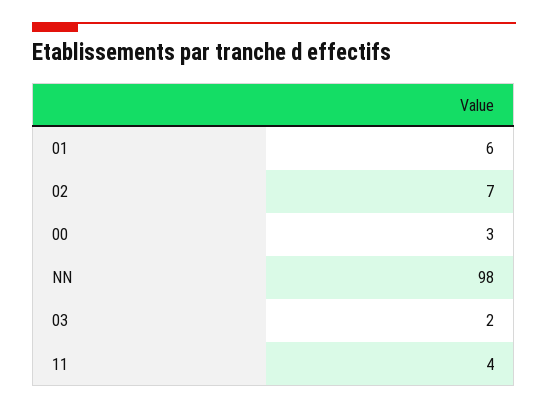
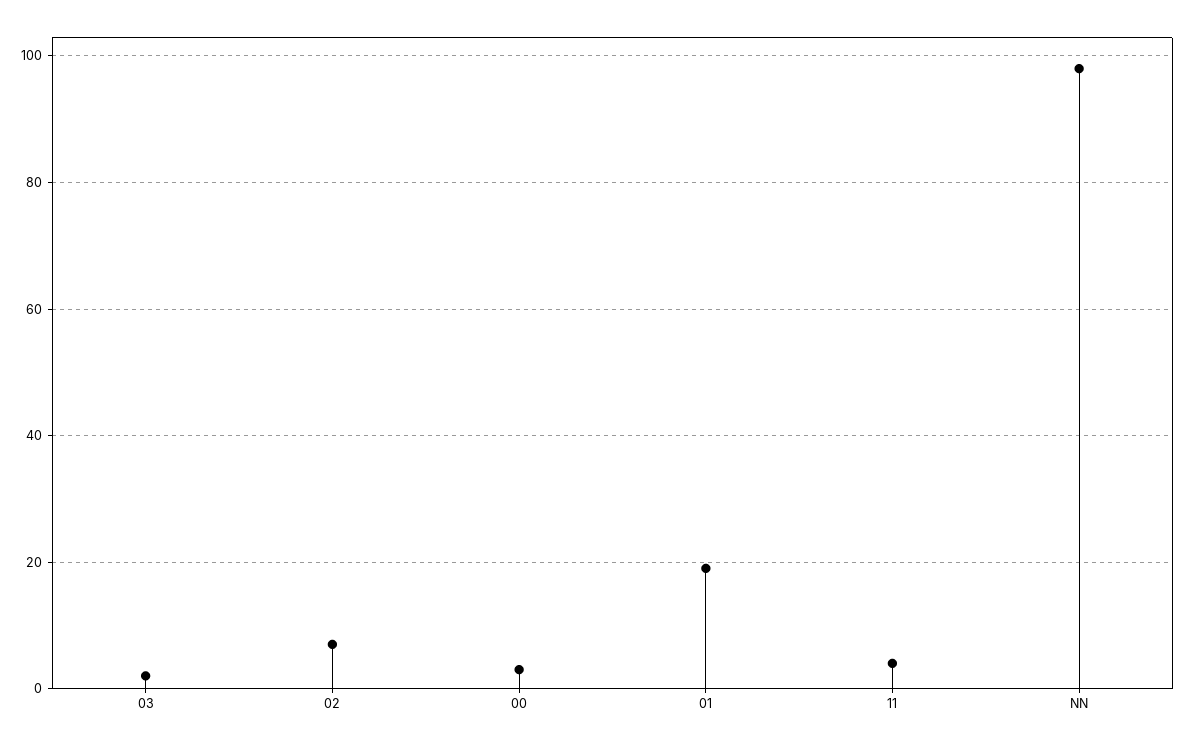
  {
-   "01": 6,
+   "01": 20,
    "02": 7,
    "00": 3,
    "NN": 98,
    "03": 2,
    "11": 4
  }

